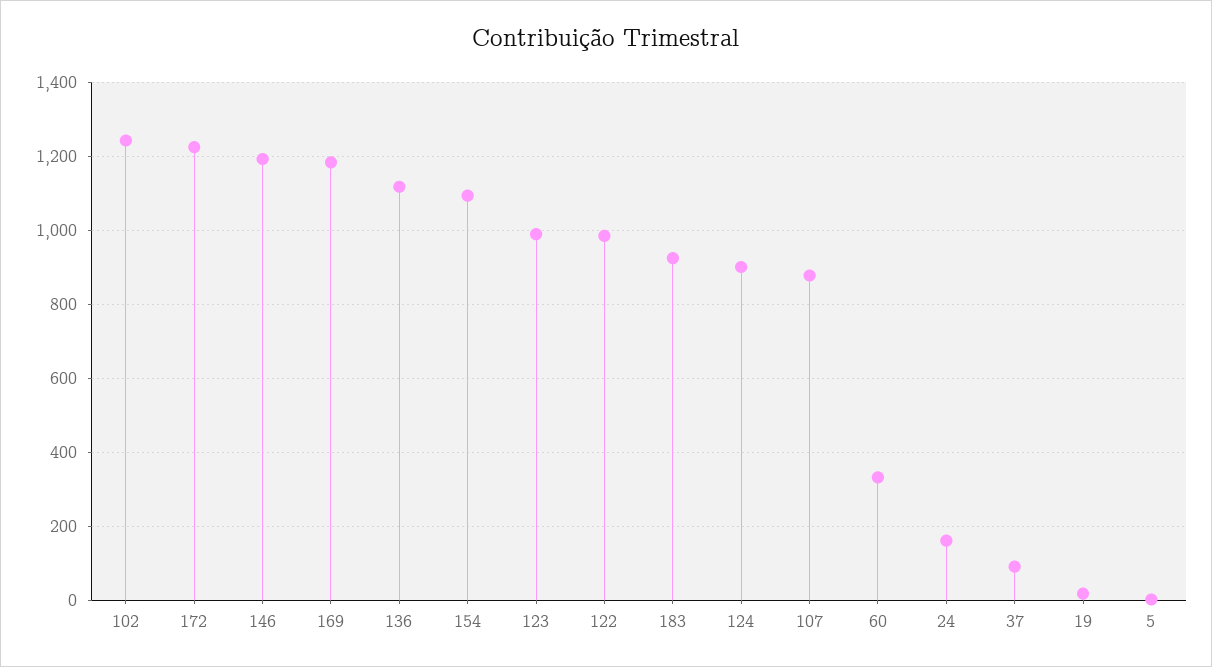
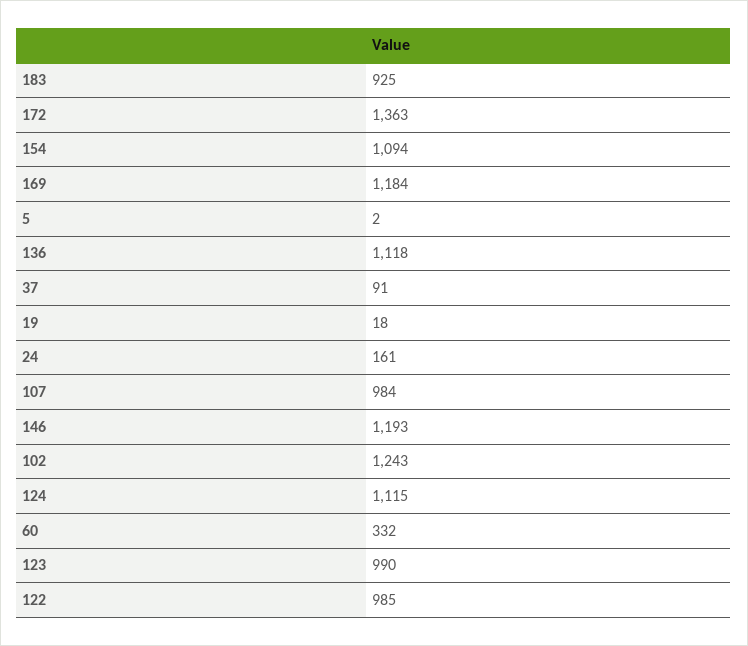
  {
    "102": 1243,
-   "172": 1220,
+   "172": 1363,
    "146": 1193,
    "169": 1184,
    "136": 1118,
    "154": 1094,
    "123": 990,
    "122": 985,
    "183": 925,
-   "124": 900,
+   "124": 1115,
-   "107": 880,
+   "107": 984,
    "60": 332,
    "24": 161,
    "37": 91,
    "19": 18,
    "5": 2
  }

